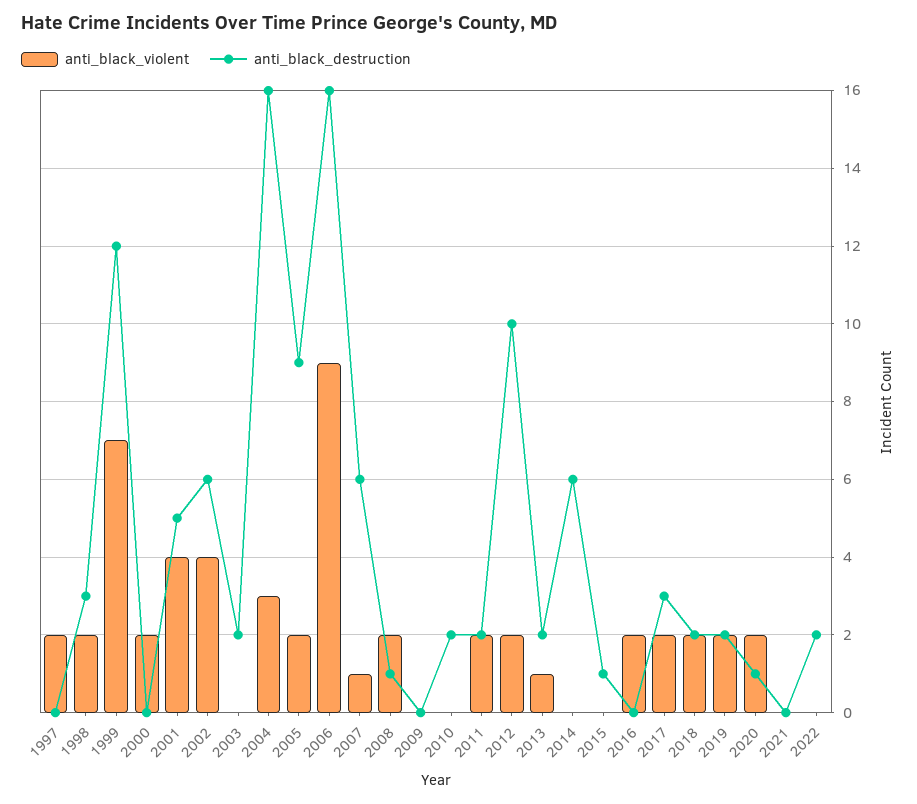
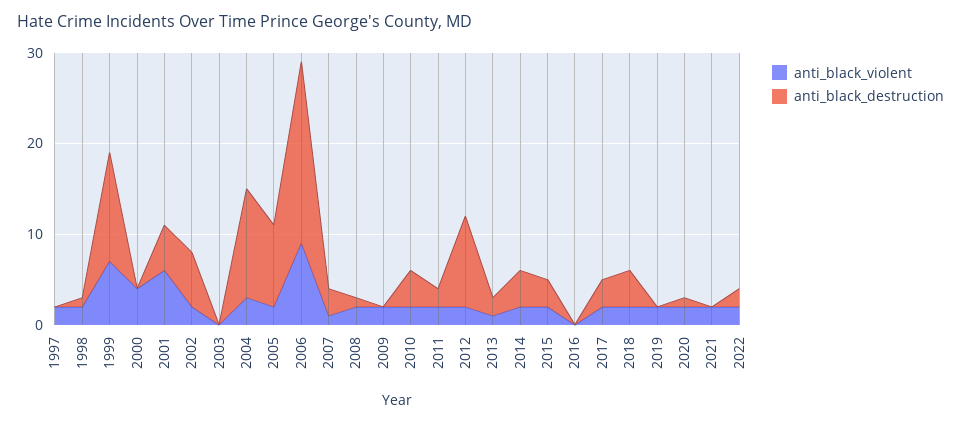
  {
    "anti_black_violent": {
      "1997": 2,
      "1998": 2,
      "1999": 7,
-     "2000": 2,
+     "2000": 4,
-     "2001": 4,
+     "2001": 6,
-     "2002": 4,
+     "2002": 2,
      "2003": 0,
      "2004": 3,
      "2005": 2,
      "2006": 9,
      "2007": 1,
      "2008": 2,
-     "2009": 0,
+     "2009": 2,
-     "2010": 0,
+     "2010": 2,
      "2011": 2,
      "2012": 2,
      "2013": 1,
-     "2014": 0,
+     "2014": 2,
-     "2015": 0,
+     "2015": 2,
-     "2016": 2,
+     "2016": 0,
      "2017": 2,
      "2018": 2,
      "2019": 2,
      "2020": 2,
-     "2021": 0,
+     "2021": 2,
-     "2022": 0
+     "2022": 2
    },
    "anti_black_destruction": {
      "1997": 0,
-     "1998": 3,
+     "1998": 1,
      "1999": 12,
      "2000": 0,
      "2001": 5,
      "2002": 6,
-     "2003": 2,
+     "2003": 0,
-     "2004": 16,
+     "2004": 12,
      "2005": 9,
-     "2006": 16,
+     "2006": 20,
-     "2007": 6,
+     "2007": 3,
      "2008": 1,
      "2009": 0,
-     "2010": 2,
+     "2010": 4,
      "2011": 2,
      "2012": 10,
      "2013": 2,
-     "2014": 6,
+     "2014": 4,
-     "2015": 1,
+     "2015": 3,
      "2016": 0,
      "2017": 3,
-     "2018": 2,
+     "2018": 4,
-     "2019": 2,
+     "2019": 0,
      "2020": 1,
      "2021": 0,
      "2022": 2
    }
  }

